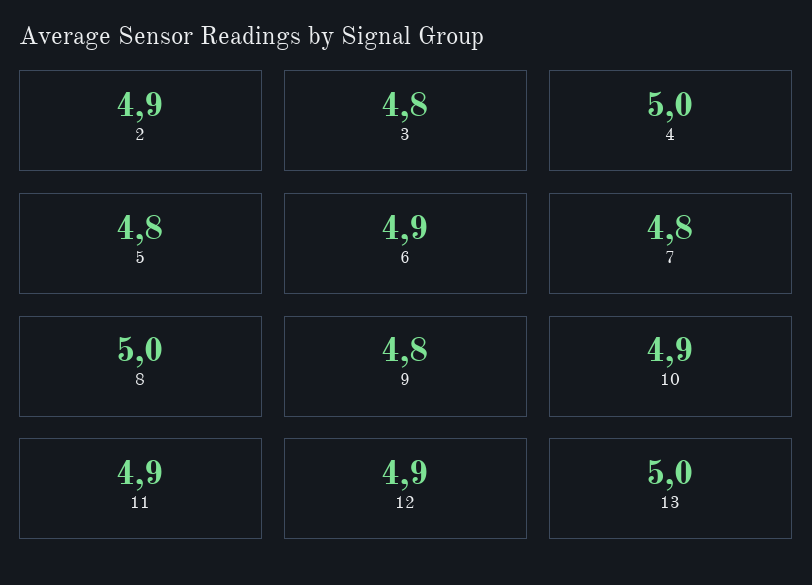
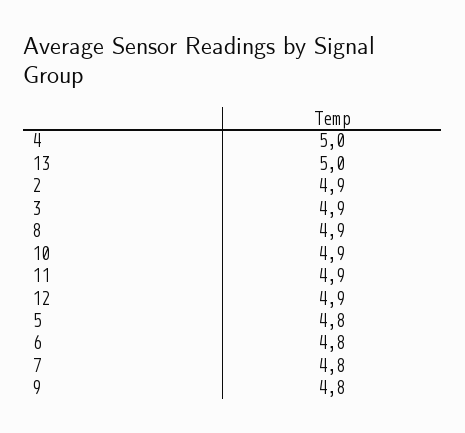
  {
    "2": 4.9,
-   "3": 4.8,
+   "3": 4.9,
    "4": 5,
    "5": 4.8,
-   "6": 4.9,
+   "6": 4.8,
    "7": 4.8,
-   "8": 5,
+   "8": 4.9,
    "9": 4.8,
    "10": 4.9,
    "11": 4.9,
    "12": 4.9,
    "13": 5
  }

